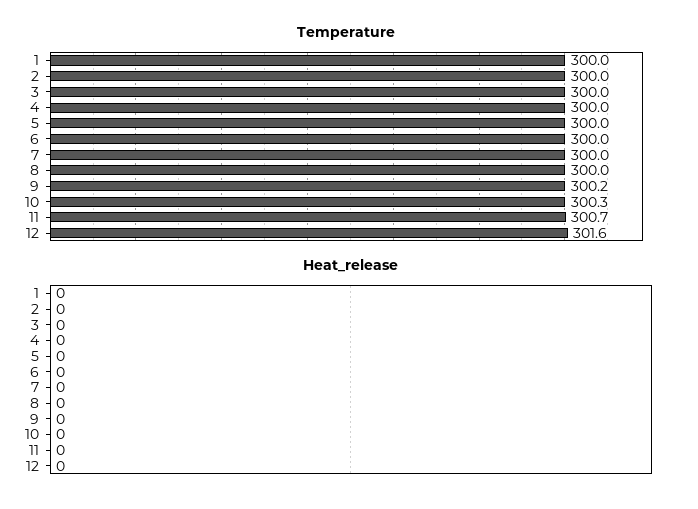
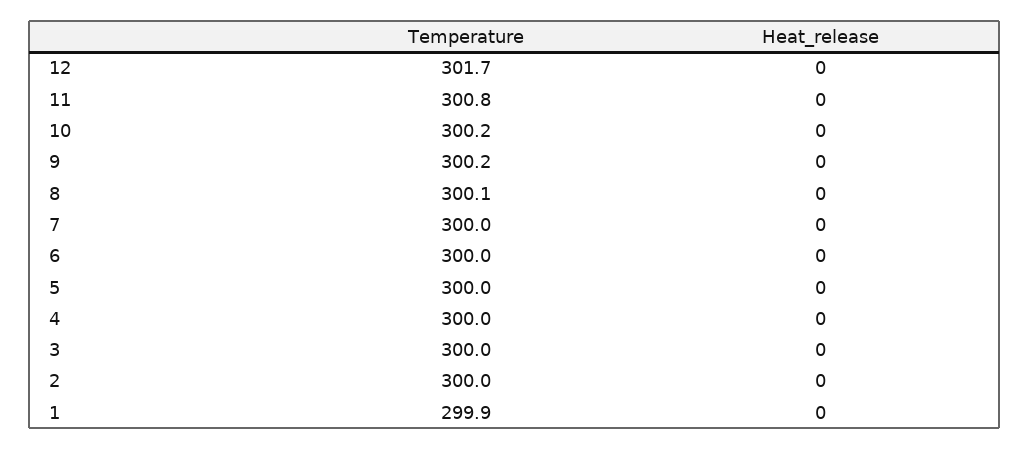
  {
    "Temperature": {
-     "1": 300,
+     "1": 299.9,
      "2": 300,
      "3": 300,
      "4": 300,
      "5": 300,
      "6": 300,
      "7": 300,
-     "8": 300,
+     "8": 300.1,
      "9": 300.2,
-     "10": 300.3,
+     "10": 300.2,
-     "11": 300.7,
+     "11": 300.8,
-     "12": 301.6
+     "12": 301.7
    },
    "Heat_release": {
      "1": 0,
      "2": 0,
      "3": 0,
      "4": 0,
      "5": 0,
      "6": 0,
      "7": 0,
      "8": 0,
      "9": 0,
      "10": 0,
      "11": 0,
      "12": 0
    }
  }

